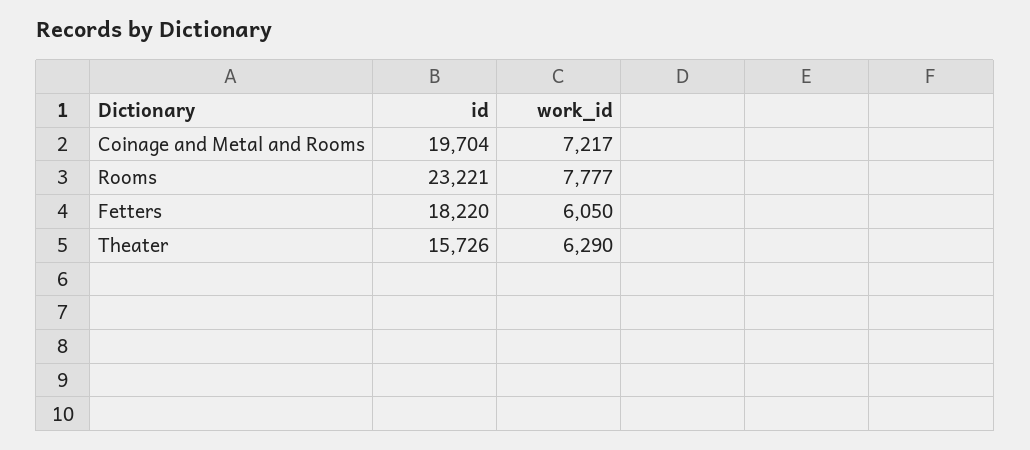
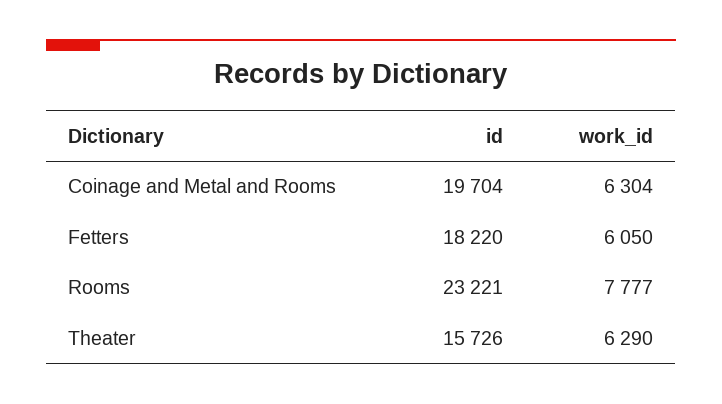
  {
    "id": {
      "Coinage and Metal and Rooms": 19704,
      "Rooms": 23221,
      "Fetters": 18220,
      "Theater": 15726
    },
    "work_id": {
-     "Coinage and Metal and Rooms": 7217,
+     "Coinage and Metal and Rooms": 6304,
      "Rooms": 7777,
      "Fetters": 6050,
      "Theater": 6290
    }
  }

